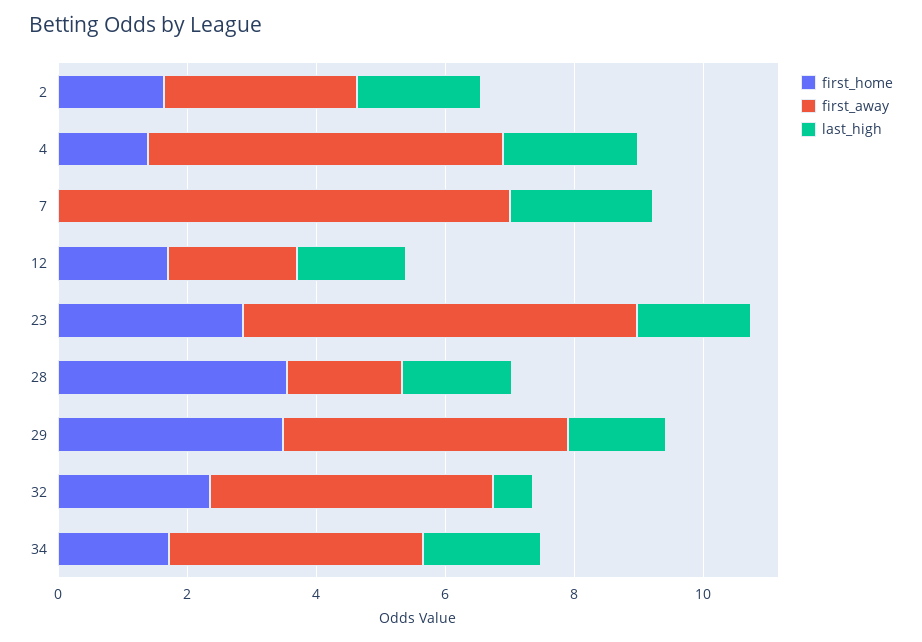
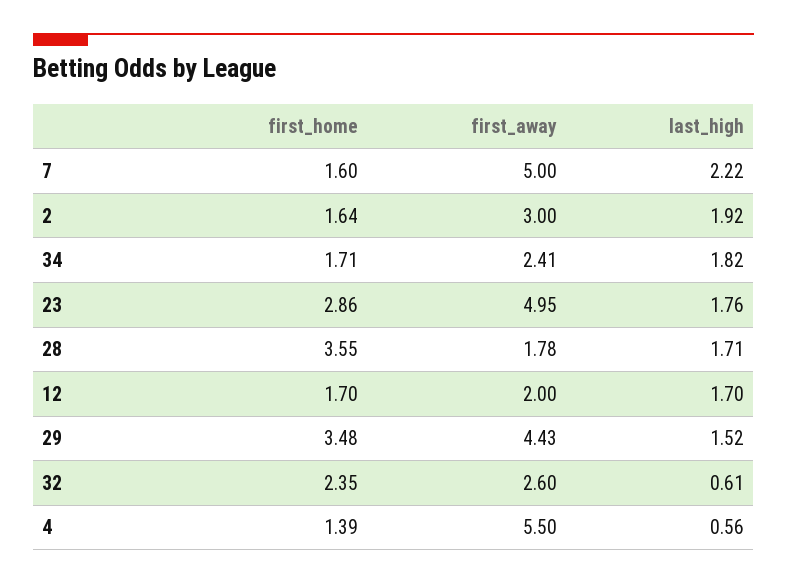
  {
    "first_home": {
      "2": 1.64,
      "4": 1.39,
-     "7": 0,
+     "7": 1.6,
      "12": 1.7,
      "23": 2.86,
      "28": 3.55,
      "29": 3.48,
      "32": 2.35,
      "34": 1.71
    },
    "first_away": {
      "2": 3,
      "4": 5.5,
-     "7": 7,
+     "7": 5,
      "12": 2,
-     "23": 6,
+     "23": 4.95,
      "28": 1.78,
      "29": 4.43,
-     "32": 4.5,
+     "32": 2.6,
-     "34": 4
+     "34": 2.41
    },
    "last_high": {
      "2": 1.92,
-     "4": 2,
+     "4": 0.56,
      "7": 2.22,
      "12": 1.7,
      "23": 1.76,
      "28": 1.71,
      "29": 1.52,
      "32": 0.61,
      "34": 1.82
    }
  }

